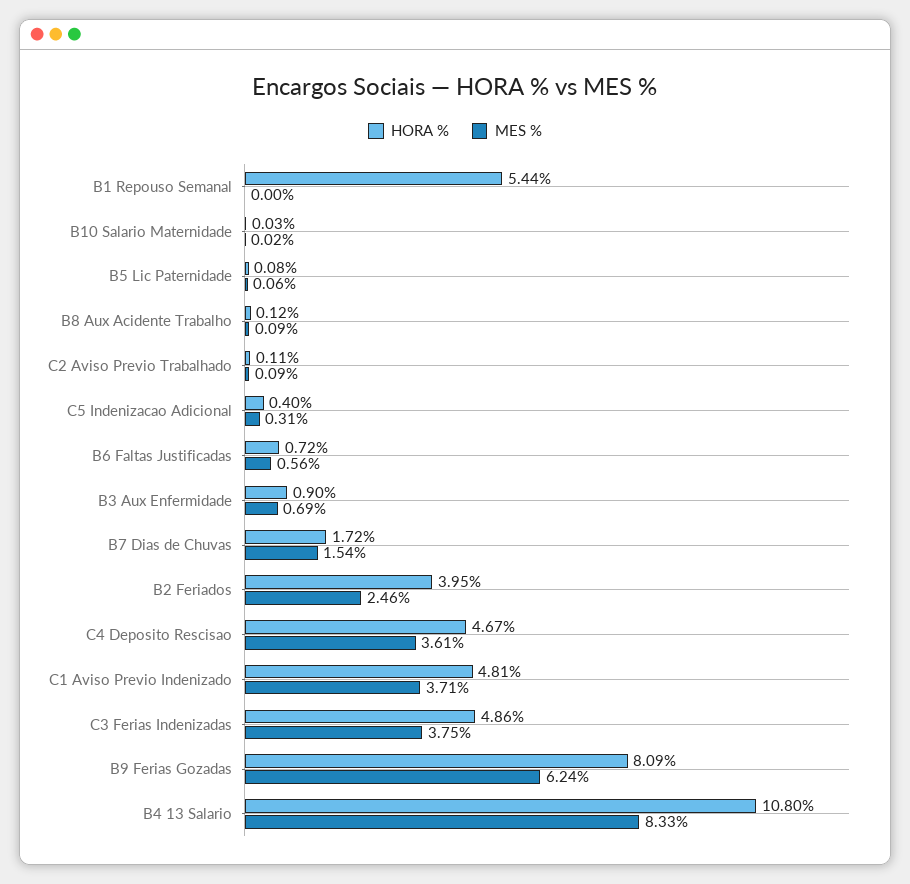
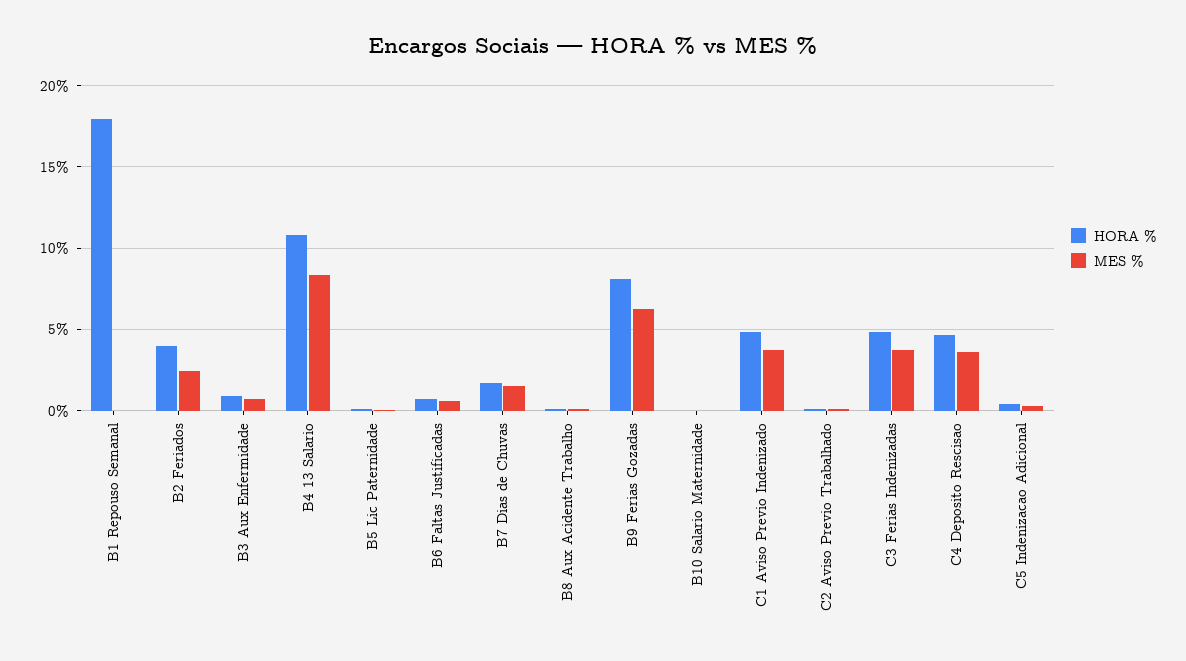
  {
    "HORA %": {
-     "B1 Repouso Semanal": 5.44,
+     "B1 Repouso Semanal": 18,
      "B10 Salario Maternidade": 0.03,
      "B5 Lic Paternidade": 0.08,
      "B8 Aux Acidente Trabalho": 0.12,
      "C2 Aviso Previo Trabalhado": 0.11,
      "C5 Indenizacao Adicional": 0.4,
      "B6 Faltas Justificadas": 0.72,
      "B3 Aux Enfermidade": 0.9,
      "B7 Dias de Chuvas": 1.72,
      "B2 Feriados": 3.95,
      "C4 Deposito Rescisao": 4.67,
      "C1 Aviso Previo Indenizado": 4.81,
      "C3 Ferias Indenizadas": 4.86,
      "B9 Ferias Gozadas": 8.09,
      "B4 13 Salario": 10.8
    },
    "MES %": {
      "B1 Repouso Semanal": 0,
      "B10 Salario Maternidade": 0.02,
      "B5 Lic Paternidade": 0.06,
      "B8 Aux Acidente Trabalho": 0.09,
      "C2 Aviso Previo Trabalhado": 0.09,
      "C5 Indenizacao Adicional": 0.31,
      "B6 Faltas Justificadas": 0.56,
      "B3 Aux Enfermidade": 0.69,
      "B7 Dias de Chuvas": 1.54,
      "B2 Feriados": 2.46,
      "C4 Deposito Rescisao": 3.61,
      "C1 Aviso Previo Indenizado": 3.71,
      "C3 Ferias Indenizadas": 3.75,
      "B9 Ferias Gozadas": 6.24,
      "B4 13 Salario": 8.33
    }
  }

